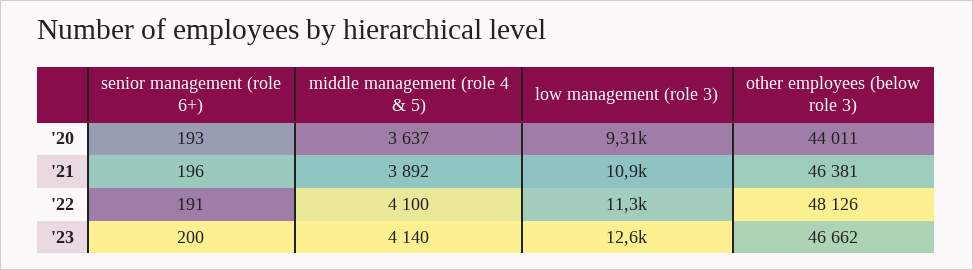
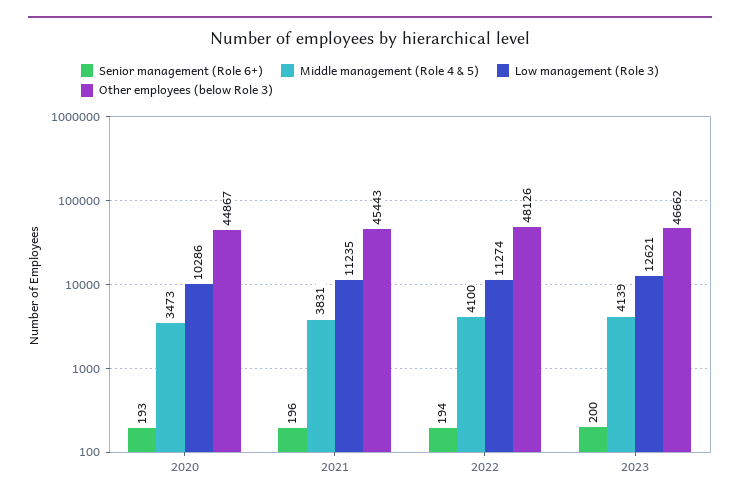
  {
    "senior management (role 6+)": {
      "'20": 193,
      "'21": 196,
-     "'22": 191,
+     "'22": 194,
      "'23": 200
    },
    "middle management (role 4 & 5)": {
-     "'20": 3637,
+     "'20": 3473,
-     "'21": 3892,
+     "'21": 3831,
      "'22": 4100,
-     "'23": 4140
+     "'23": 4139
    },
    "low management (role 3)": {
-     "'20": 9310,
+     "'20": 10286,
-     "'21": 10900,
+     "'21": 11235,
      "'22": 11274,
      "'23": 12621
    },
    "other employees (below role 3)": {
-     "'20": 44011,
+     "'20": 44867,
-     "'21": 46381,
+     "'21": 45443,
      "'22": 48126,
      "'23": 46662
    }
  }

